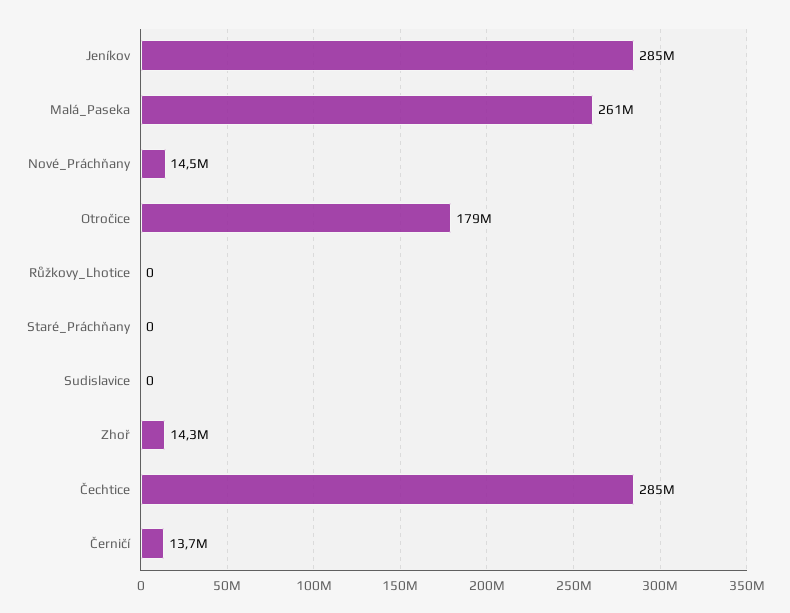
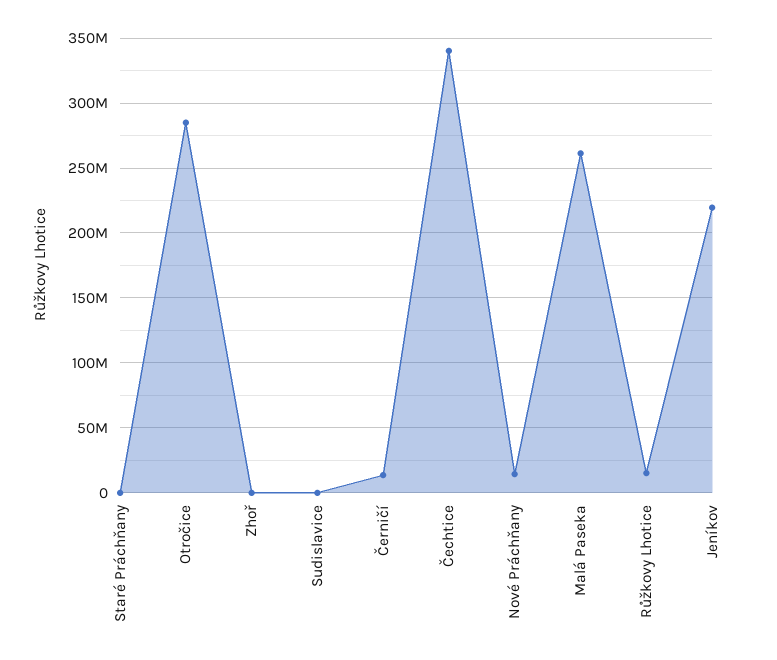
  {
-   "Jeníkov": 285000000,
+   "Jeníkov": 220000000,
    "Malá_Paseka": 261000000,
    "Nové_Práchňany": 14500000,
-   "Otročice": 179000000,
+   "Otročice": 285000000,
-   "Růžkovy_Lhotice": 0,
+   "Růžkovy_Lhotice": 15000000,
    "Staré_Práchňany": 0,
    "Sudislavice": 0,
-   "Zhoř": 14300000,
+   "Zhoř": 0,
-   "Čechtice": 285000000,
+   "Čechtice": 340000000,
    "Černičí": 13700000
  }

